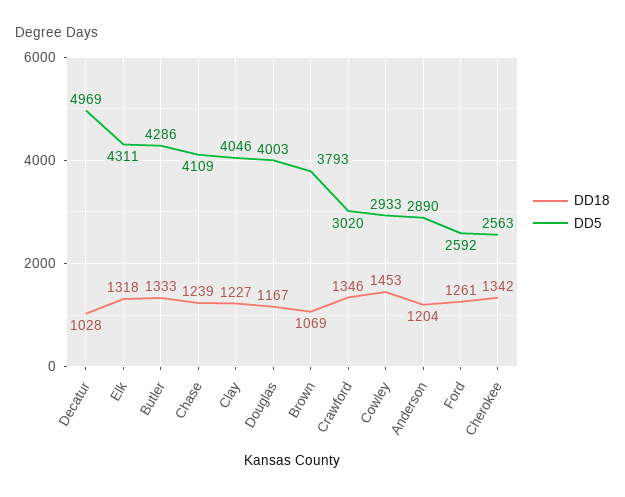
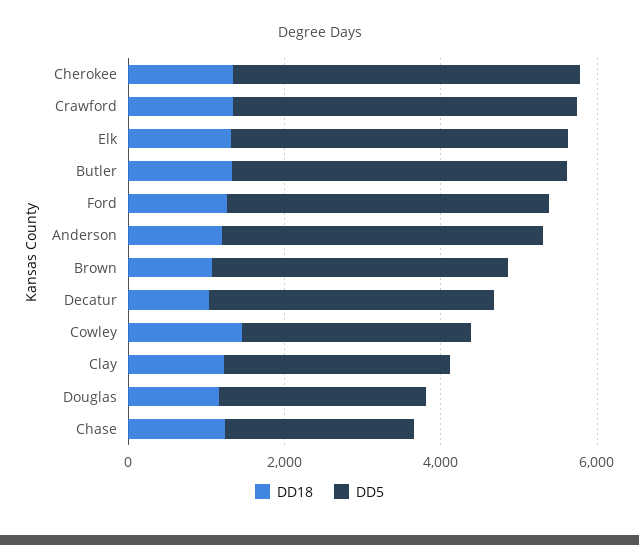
  {
    "DD18": {
      "Decatur": 1028,
      "Elk": 1318,
      "Butler": 1333,
      "Chase": 1239,
      "Clay": 1227,
      "Douglas": 1167,
      "Brown": 1069,
      "Crawford": 1346,
      "Cowley": 1453,
      "Anderson": 1204,
      "Ford": 1261,
      "Cherokee": 1342
    },
    "DD5": {
-     "Decatur": 4969,
+     "Decatur": 3500,
      "Elk": 4311,
      "Butler": 4286,
-     "Chase": 4109,
+     "Chase": 2500,
-     "Clay": 4046,
+     "Clay": 3000,
-     "Douglas": 4003,
+     "Douglas": 2500,
      "Brown": 3793,
-     "Crawford": 3020,
+     "Crawford": 4500,
      "Cowley": 2933,
-     "Anderson": 2890,
+     "Anderson": 4000,
-     "Ford": 2592,
+     "Ford": 4000,
-     "Cherokee": 2563
+     "Cherokee": 4500
    }
  }

